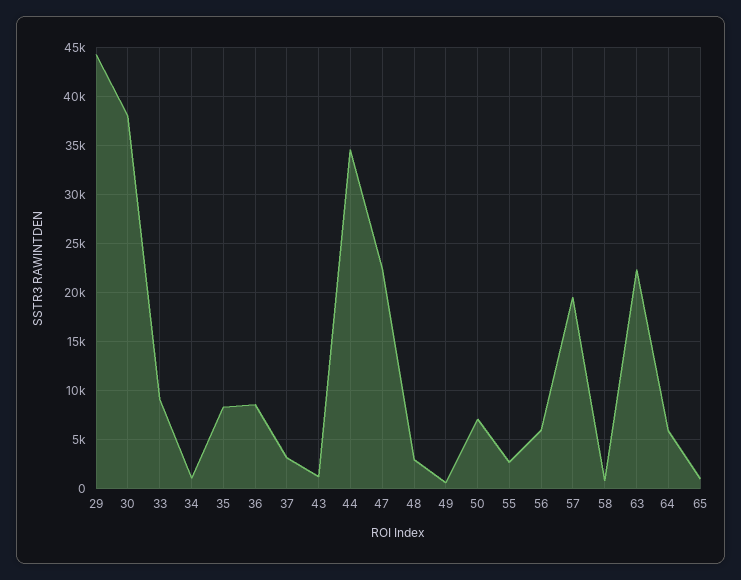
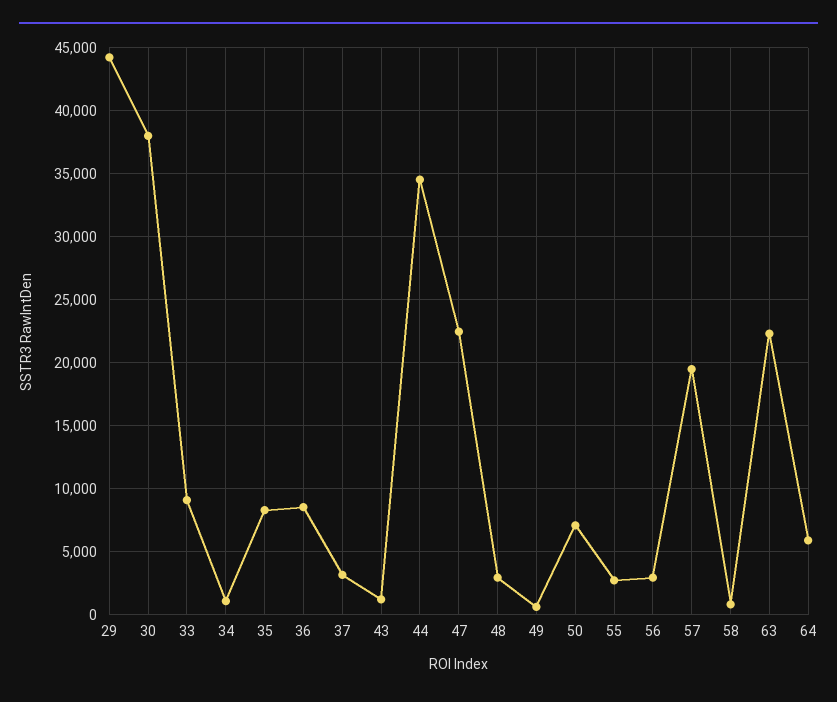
  {
    "29": 44000,
    "30": 38000,
    "33": 9000,
    "34": 1000,
    "35": 8500,
    "36": 8500,
    "37": 3000,
    "43": 1000,
    "44": 34500,
    "47": 22500,
    "48": 3000,
    "49": 500,
    "50": 7000,
    "55": 2500,
-   "56": 6000,
+   "56": 3000,
    "57": 19500,
    "58": 1000,
    "63": 22500,
-   "64": 6000,
+   "64": 6000
-   "65": 1000
  }

